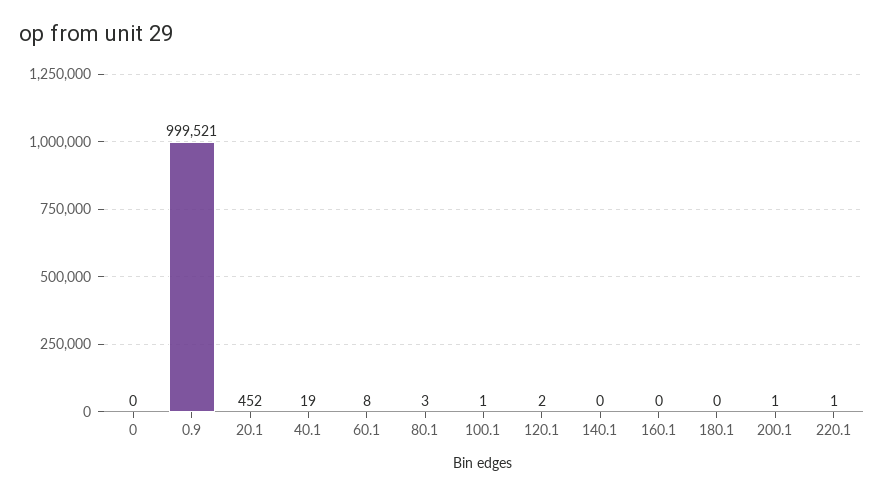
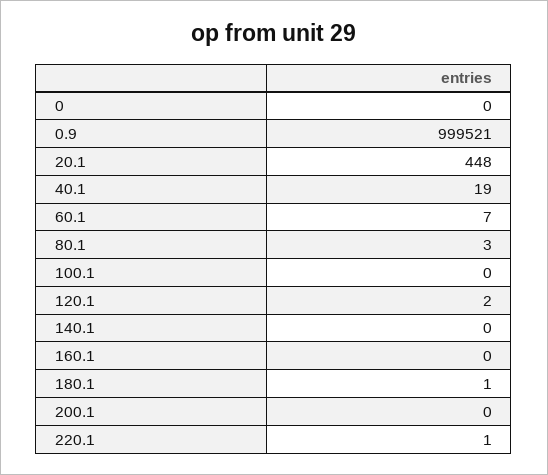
  {
    "0": 0,
    "0.9": 999521,
-   "20.1": 452,
+   "20.1": 448,
    "40.1": 19,
-   "60.1": 8,
+   "60.1": 7,
    "80.1": 3,
-   "100.1": 1,
+   "100.1": 0,
    "120.1": 2,
    "140.1": 0,
    "160.1": 0,
-   "180.1": 0,
+   "180.1": 1,
-   "200.1": 1,
+   "200.1": 0,
    "220.1": 1
  }

